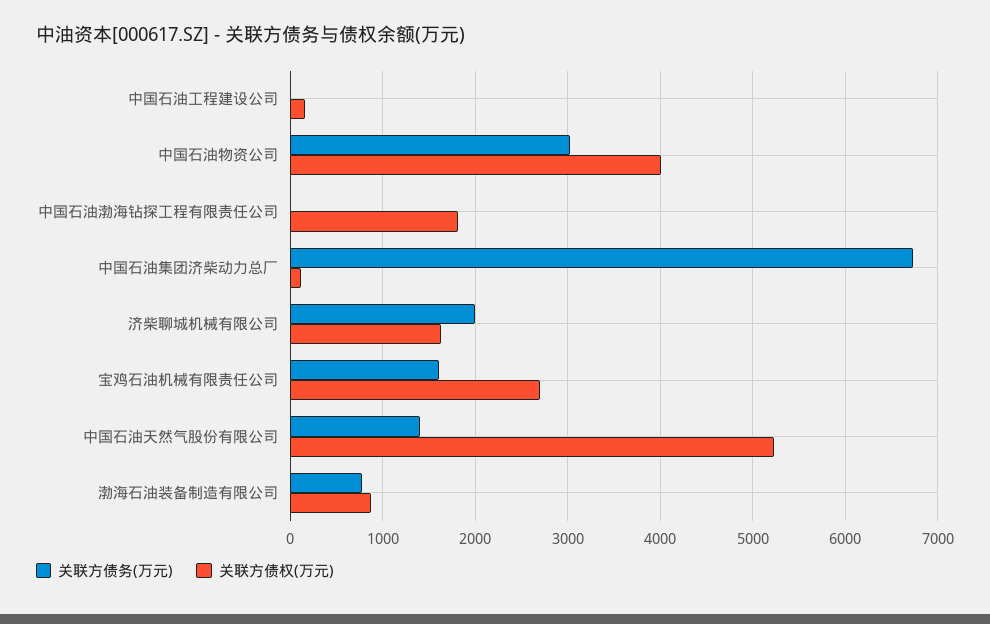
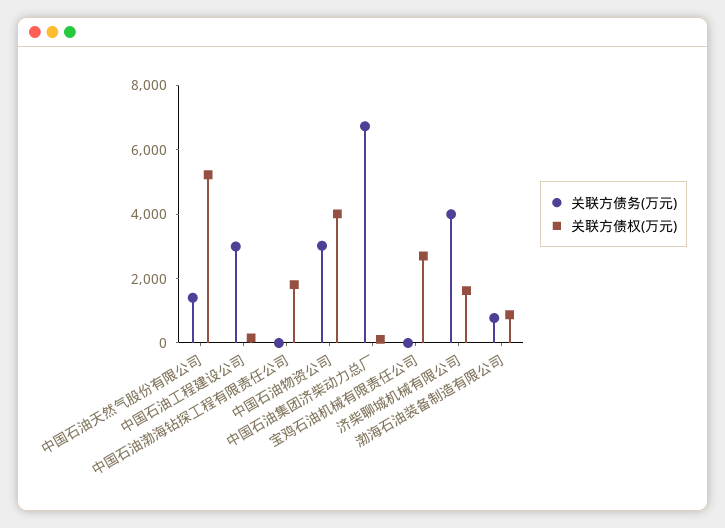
  {
    "关联方债务(万元)": {
-     "中国石油工程建设公司": 0,
+     "中国石油工程建设公司": 3000,
      "中国石油物资公司": 3000,
      "中国石油渤海钻探工程有限责任公司": 0,
      "中国石油集团济柴动力总厂": 6700,
-     "济柴聊城机械有限公司": 2000,
+     "济柴聊城机械有限公司": 4000,
-     "宝鸡石油机械有限责任公司": 1600,
+     "宝鸡石油机械有限责任公司": 0,
      "中国石油天然气股份有限公司": 1400,
      "渤海石油装备制造有限公司": 800
    },
    "关联方债权(万元)": {
      "中国石油工程建设公司": 200,
      "中国石油物资公司": 4000,
      "中国石油渤海钻探工程有限责任公司": 1800,
      "中国石油集团济柴动力总厂": 100,
      "济柴聊城机械有限公司": 1600,
      "宝鸡石油机械有限责任公司": 2700,
      "中国石油天然气股份有限公司": 5200,
      "渤海石油装备制造有限公司": 900
    }
  }

